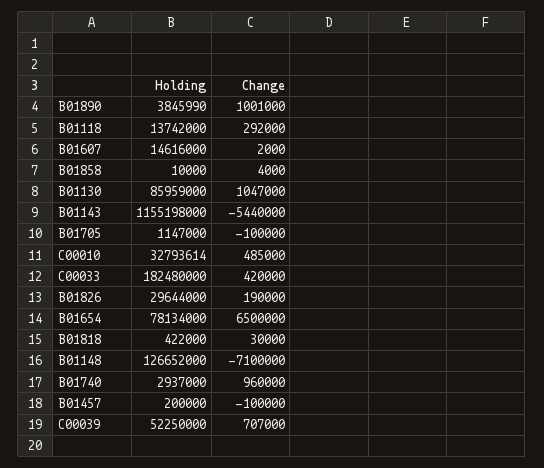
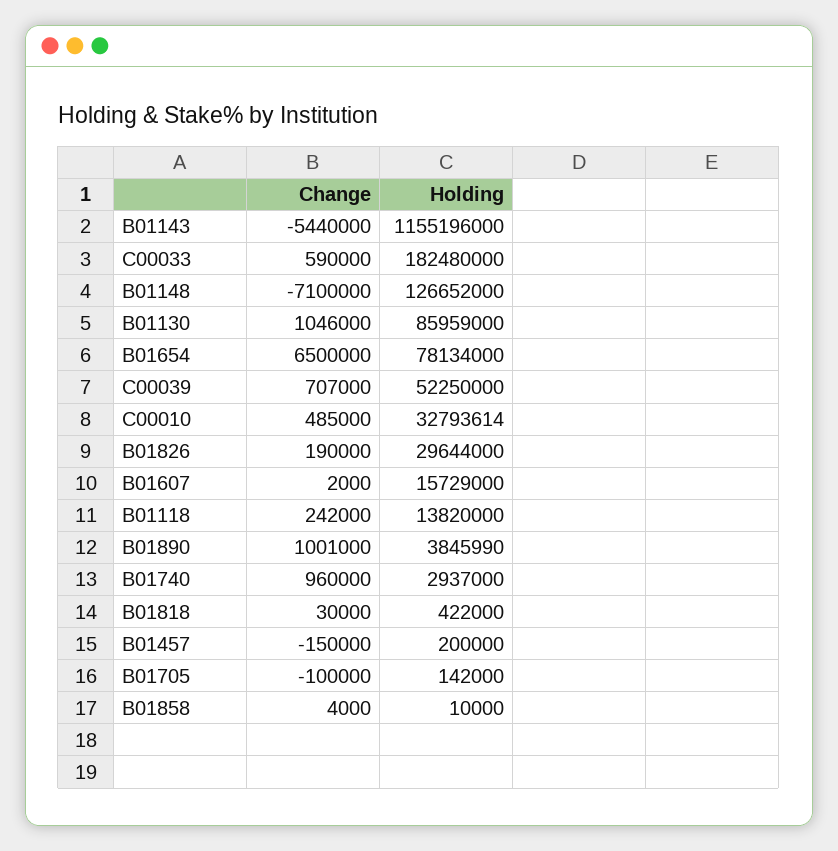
  {
    "Holding": {
      "B01890": 3845990,
-     "B01118": 13742000,
+     "B01118": 13820000,
-     "B01607": 14616000,
+     "B01607": 15729000,
      "B01858": 10000,
      "B01130": 85959000,
-     "B01143": 1155198000,
+     "B01143": 1155196000,
-     "B01705": 1147000,
+     "B01705": 142000,
      "C00010": 32793614,
      "C00033": 182480000,
      "B01826": 29644000,
      "B01654": 78134000,
      "B01818": 422000,
      "B01148": 126652000,
      "B01740": 2937000,
      "B01457": 200000,
      "C00039": 52250000
    },
    "Change": {
      "B01890": 1001000,
-     "B01118": 292000,
+     "B01118": 242000,
      "B01607": 2000,
      "B01858": 4000,
-     "B01130": 1047000,
+     "B01130": 1046000,
      "B01143": -5440000,
      "B01705": -100000,
      "C00010": 485000,
-     "C00033": 420000,
+     "C00033": 590000,
      "B01826": 190000,
      "B01654": 6500000,
      "B01818": 30000,
      "B01148": -7100000,
      "B01740": 960000,
-     "B01457": -100000,
+     "B01457": -150000,
      "C00039": 707000
    }
  }

